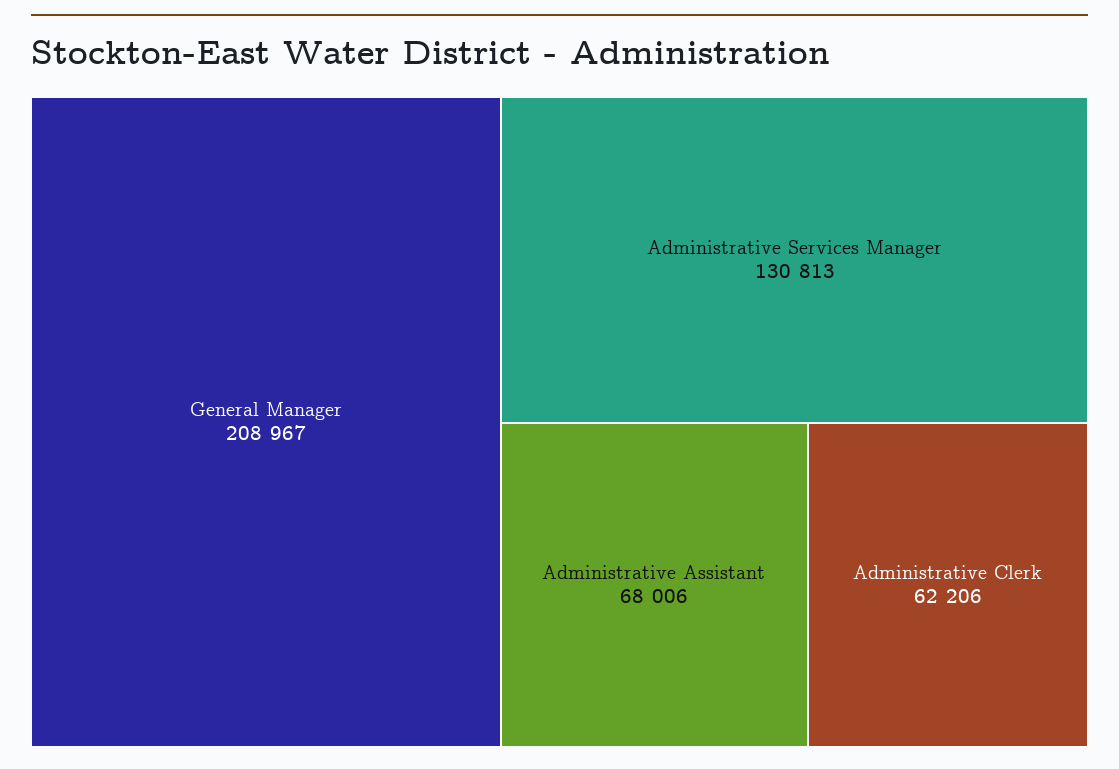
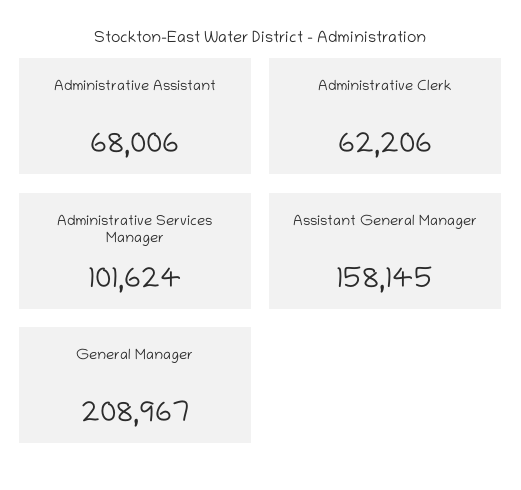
  {
    "General Manager": 208967,
-   "Administrative Services Manager": 130813,
+   "Administrative Services Manager": 101624,
    "Administrative Assistant": 68006,
-   "Administrative Clerk": 62206
+   "Administrative Clerk": 62206,
+   "Assistant General Manager": 158145
  }

